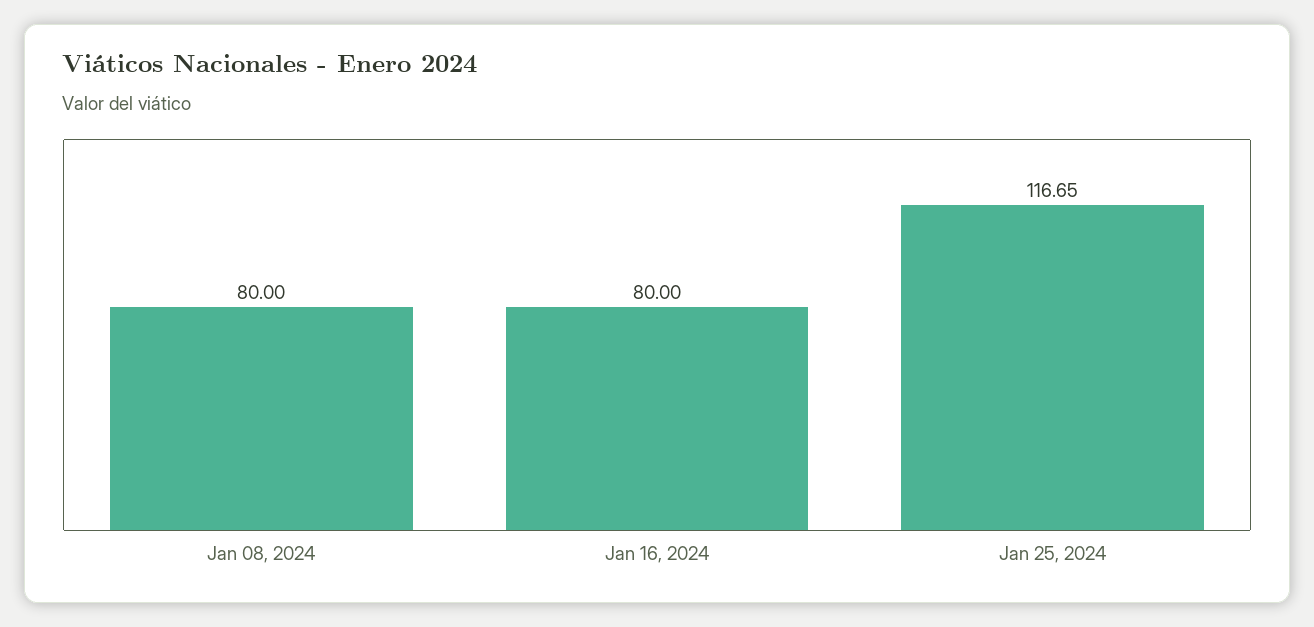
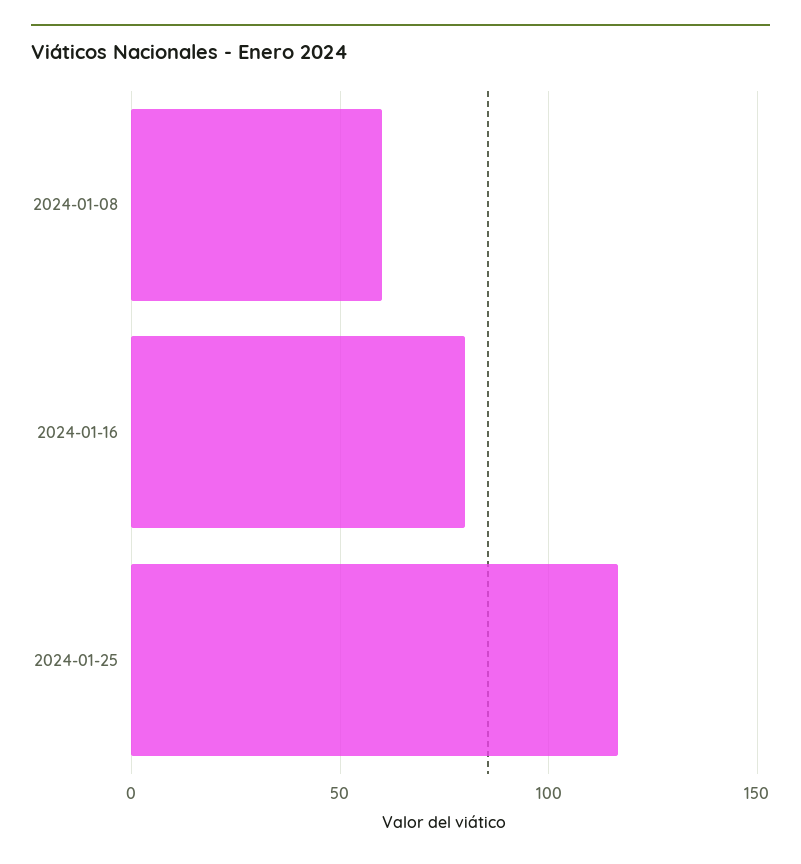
  {
-   "Jan 08, 2024": 80,
+   "Jan 08, 2024": 60,
    "Jan 16, 2024": 80,
    "Jan 25, 2024": 116.65
  }

